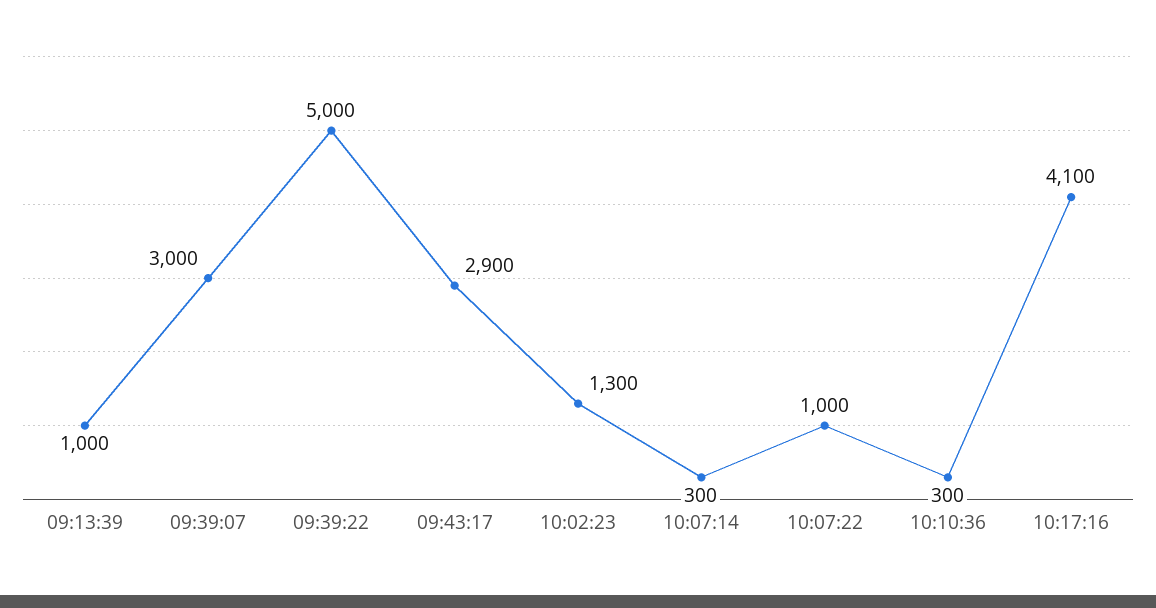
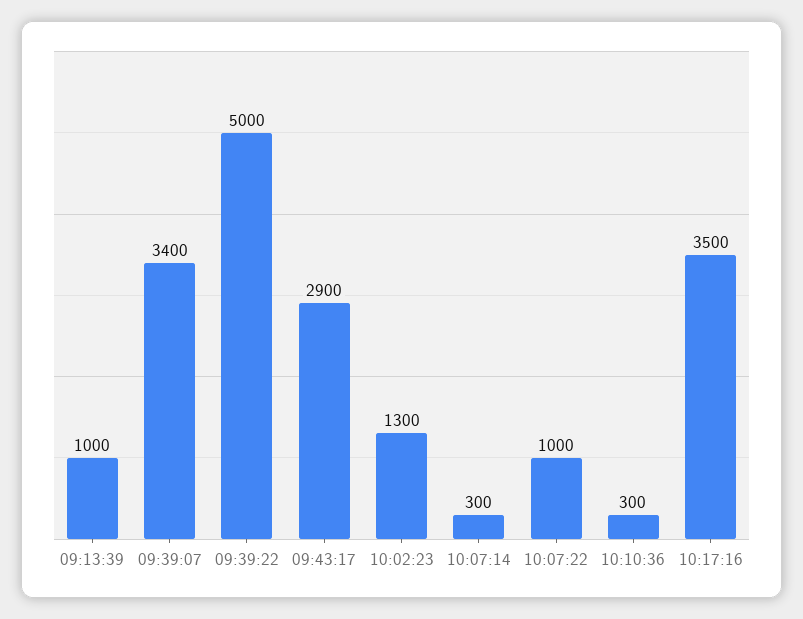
  {
    "09:13:39": 1000,
-   "09:39:07": 3000,
+   "09:39:07": 3400,
    "09:39:22": 5000,
    "09:43:17": 2900,
    "10:02:23": 1300,
    "10:07:14": 300,
    "10:07:22": 1000,
    "10:10:36": 300,
-   "10:17:16": 4100
+   "10:17:16": 3500
  }

